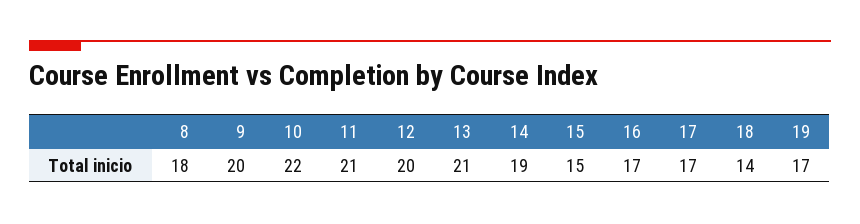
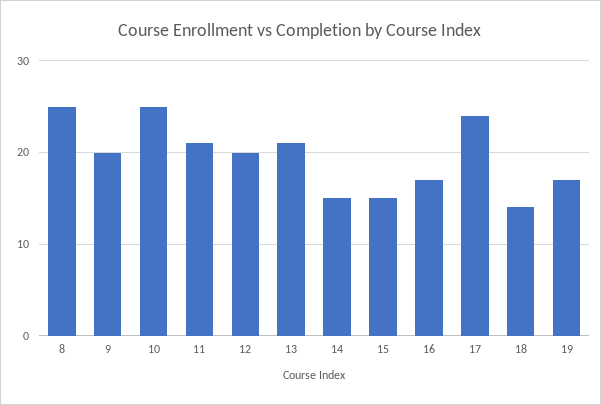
  {
-   "8": 18,
+   "8": 25,
    "9": 20,
-   "10": 22,
+   "10": 25,
    "11": 21,
    "12": 20,
    "13": 21,
-   "14": 19,
+   "14": 15,
    "15": 15,
    "16": 17,
-   "17": 17,
+   "17": 24,
    "18": 14,
    "19": 17
  }

